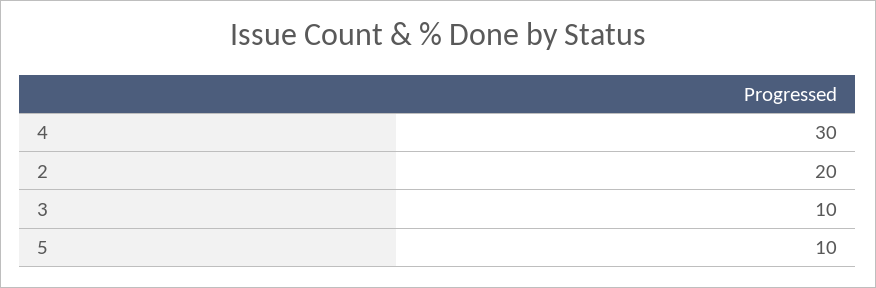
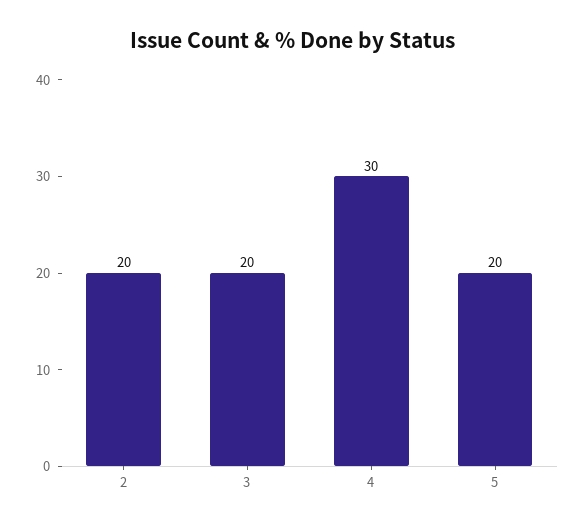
  {
    "4": 30,
    "2": 20,
-   "3": 10,
+   "3": 20,
-   "5": 10
+   "5": 20
  }

